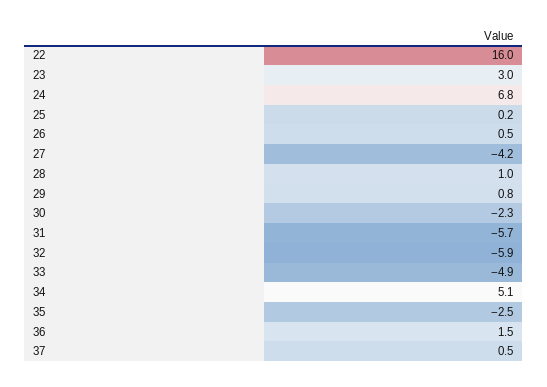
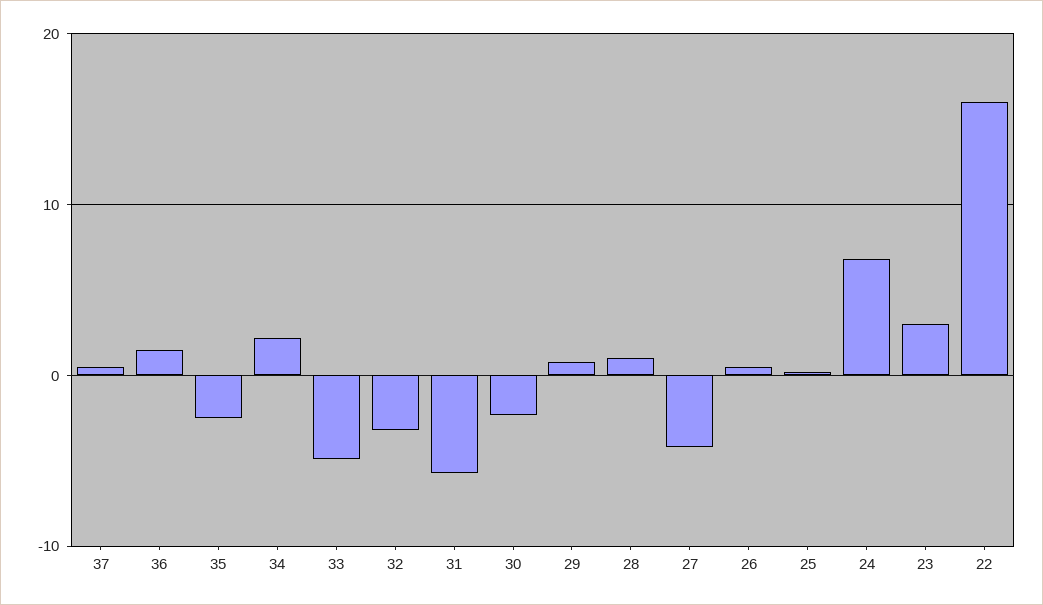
  {
    "22": 16,
    "23": 3,
    "24": 6.8,
    "25": 0.2,
    "26": 0.5,
    "27": -4.2,
    "28": 1,
    "29": 0.8,
    "30": -2.3,
    "31": -5.7,
-   "32": -5.9,
+   "32": -3,
    "33": -4.9,
-   "34": 5.1,
+   "34": 2,
    "35": -2.5,
    "36": 1.5,
    "37": 0.5
  }

